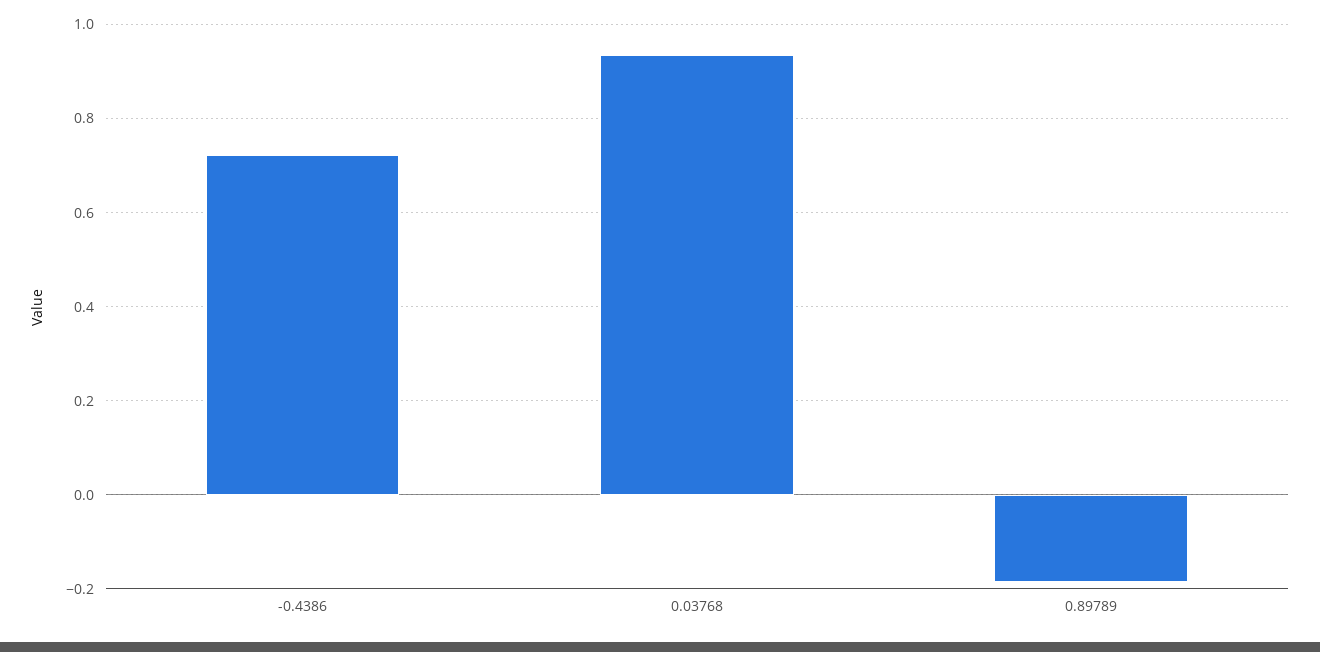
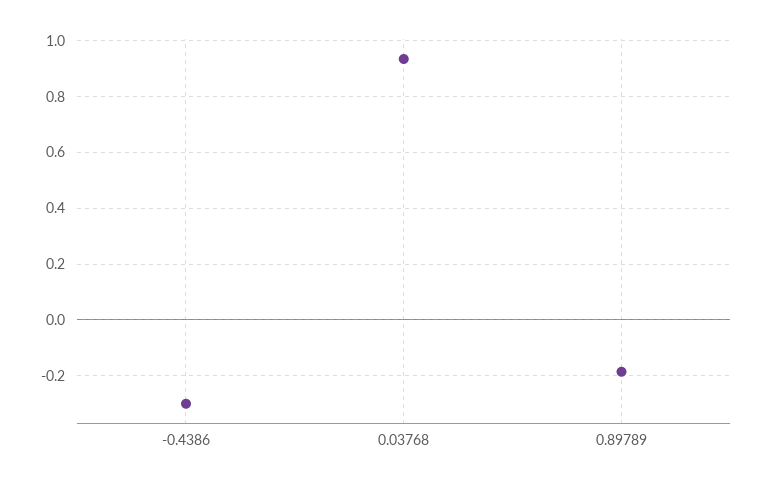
  {
-   "-0.4386": 0.72,
+   "-0.4386": -0.3,
    "0.03768": 0.94,
    "0.89789": -0.18
  }

